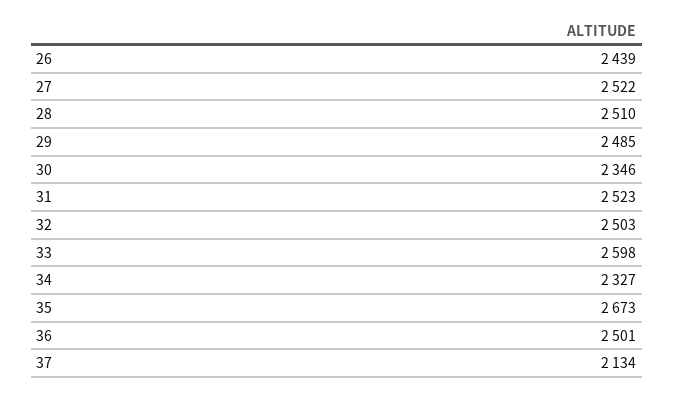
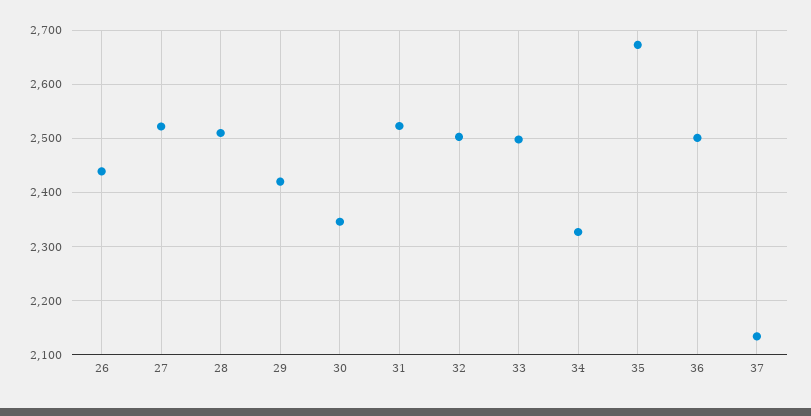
  {
    "26": 2439,
    "27": 2522,
    "28": 2510,
-   "29": 2485,
+   "29": 2420,
    "30": 2346,
    "31": 2523,
    "32": 2503,
-   "33": 2598,
+   "33": 2500,
    "34": 2327,
    "35": 2673,
    "36": 2501,
    "37": 2134
  }

